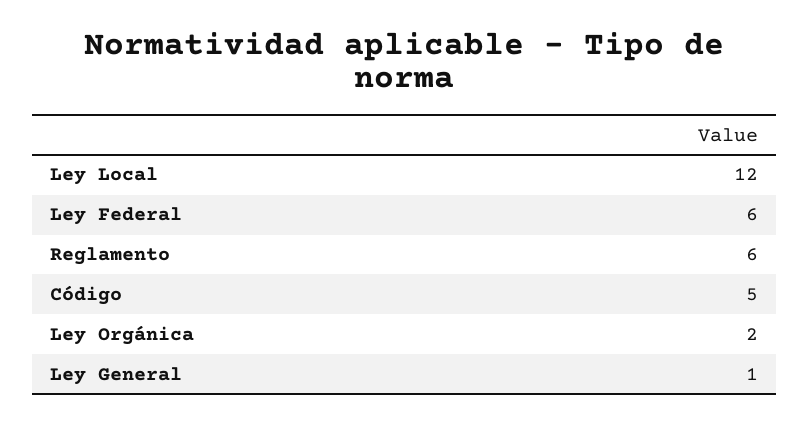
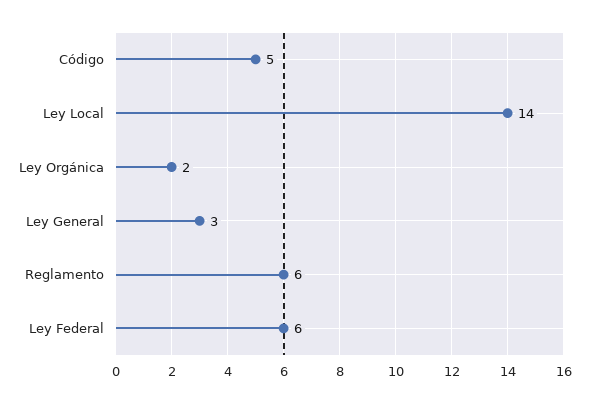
  {
-   "Ley Local": 12,
+   "Ley Local": 14,
    "Ley Federal": 6,
    "Reglamento": 6,
    "Código": 5,
    "Ley Orgánica": 2,
-   "Ley General": 1
+   "Ley General": 3
  }

